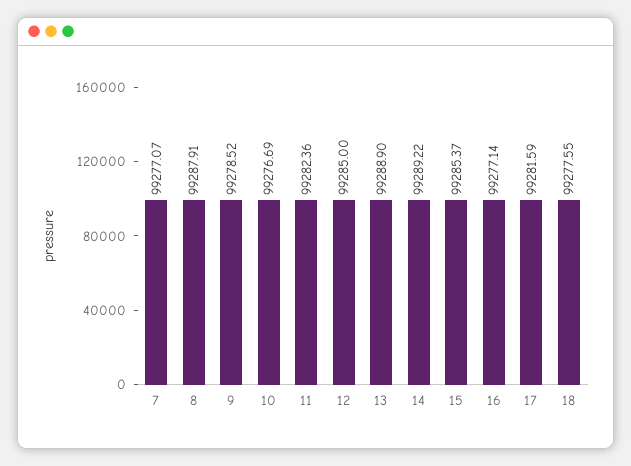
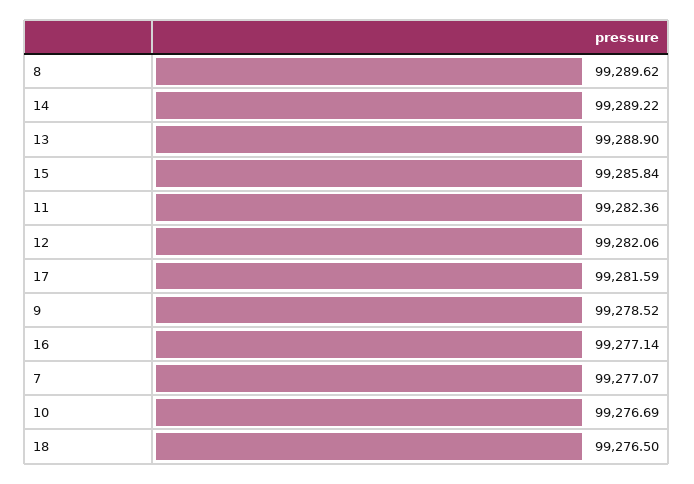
  {
    "7": 99277.07,
-   "8": 99287.91,
+   "8": 99289.62,
    "9": 99278.52,
    "10": 99276.69,
    "11": 99282.36,
-   "12": 99285,
+   "12": 99282.06,
    "13": 99288.9,
    "14": 99289.22,
-   "15": 99285.37,
+   "15": 99285.84,
    "16": 99277.14,
    "17": 99281.59,
-   "18": 99277.55
+   "18": 99276.5
  }

